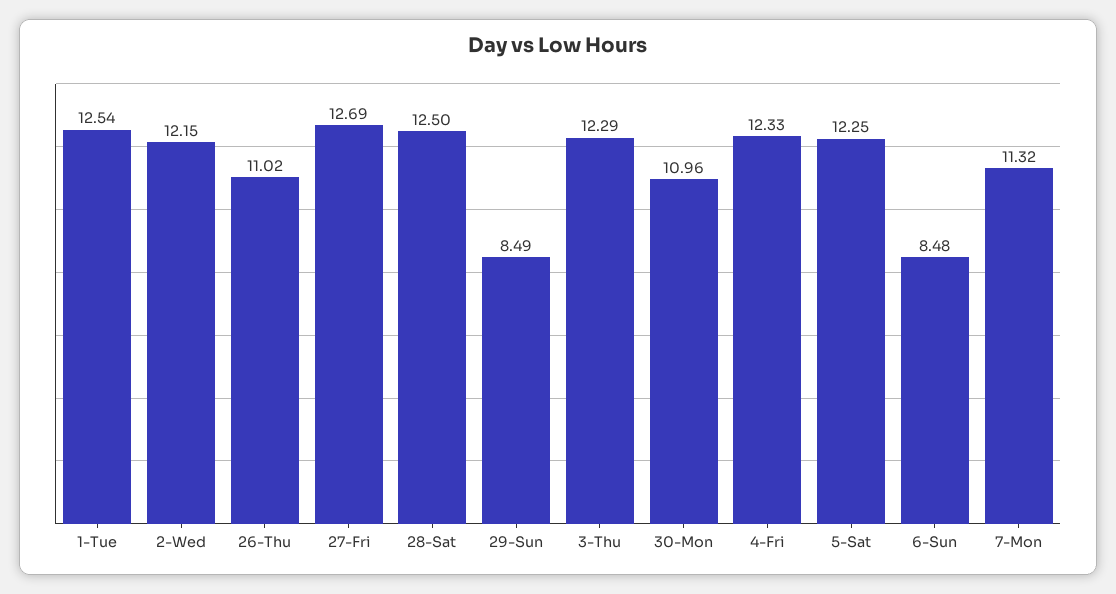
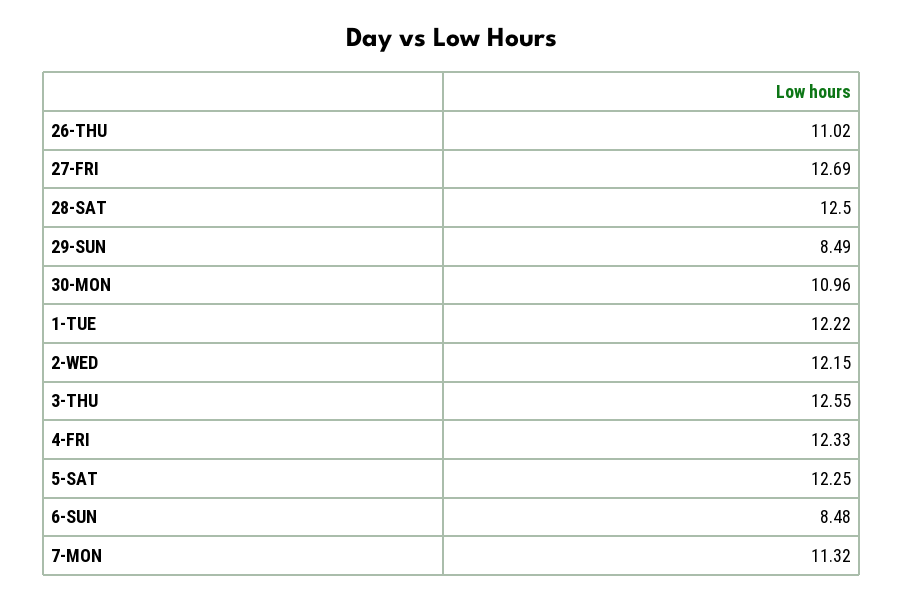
  {
-   "1-Tue": 12.54,
+   "1-Tue": 12.22,
    "2-Wed": 12.15,
    "26-Thu": 11.02,
    "27-Fri": 12.69,
    "28-Sat": 12.5,
    "29-Sun": 8.49,
-   "3-Thu": 12.29,
+   "3-Thu": 12.55,
    "30-Mon": 10.96,
    "4-Fri": 12.33,
    "5-Sat": 12.25,
    "6-Sun": 8.48,
    "7-Mon": 11.32
  }

